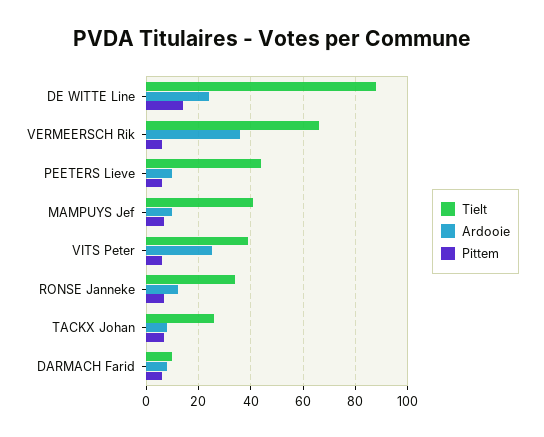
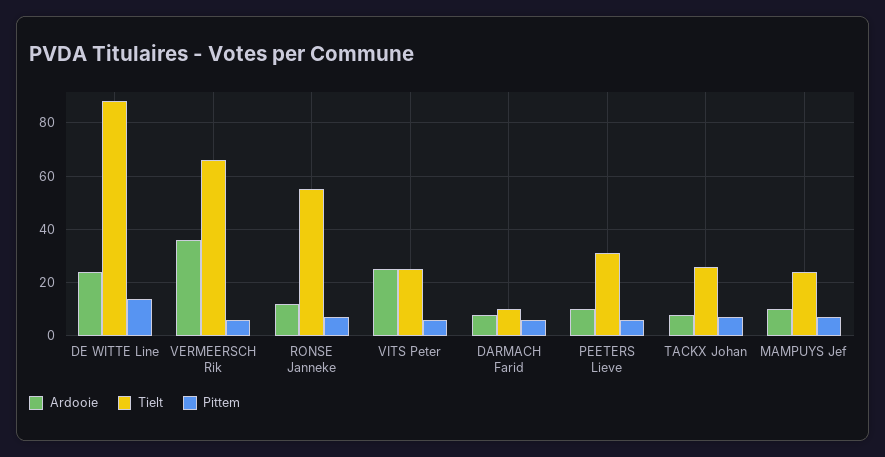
  {
    "Tielt": {
      "DE WITTE Line": 90,
      "VERMEERSCH Rik": 65,
-     "PEETERS Lieve": 45,
+     "PEETERS Lieve": 30,
-     "MAMPUYS Jef": 40,
+     "MAMPUYS Jef": 25,
-     "VITS Peter": 40,
+     "VITS Peter": 25,
-     "RONSE Janneke": 35,
+     "RONSE Janneke": 55,
      "TACKX Johan": 25,
      "DARMACH Farid": 10
    },
    "Ardooie": {
      "DE WITTE Line": 25,
      "VERMEERSCH Rik": 35,
      "PEETERS Lieve": 10,
      "MAMPUYS Jef": 10,
      "VITS Peter": 25,
      "RONSE Janneke": 10,
      "TACKX Johan": 10,
      "DARMACH Farid": 10
    },
    "Pittem": {
      "DE WITTE Line": 15,
      "VERMEERSCH Rik": 5,
      "PEETERS Lieve": 5,
      "MAMPUYS Jef": 5,
      "VITS Peter": 5,
      "RONSE Janneke": 5,
      "TACKX Johan": 5,
      "DARMACH Farid": 5
    }
  }

